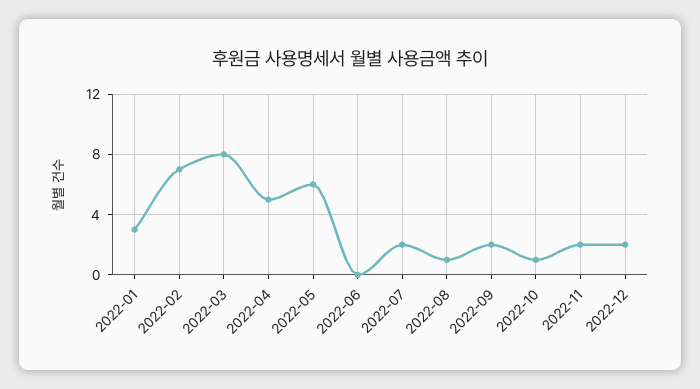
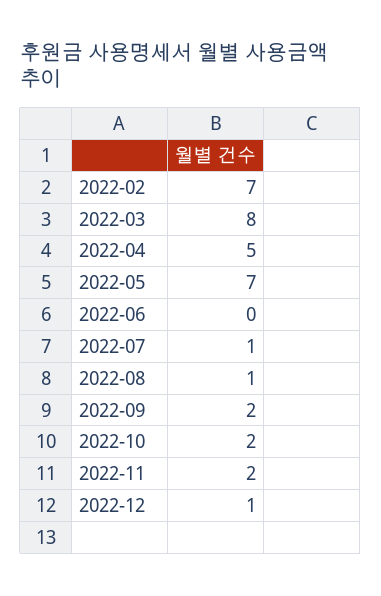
  {
-   "2022-01": 3,
    "2022-02": 7,
    "2022-03": 8,
    "2022-04": 5,
-   "2022-05": 6,
+   "2022-05": 7,
    "2022-06": 0,
-   "2022-07": 2,
+   "2022-07": 1,
    "2022-08": 1,
    "2022-09": 2,
-   "2022-10": 1,
+   "2022-10": 2,
    "2022-11": 2,
-   "2022-12": 2
+   "2022-12": 1
  }

